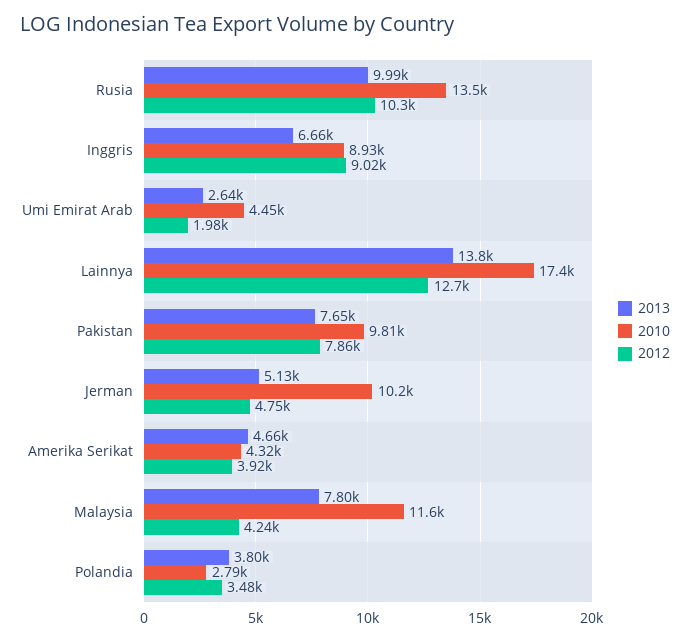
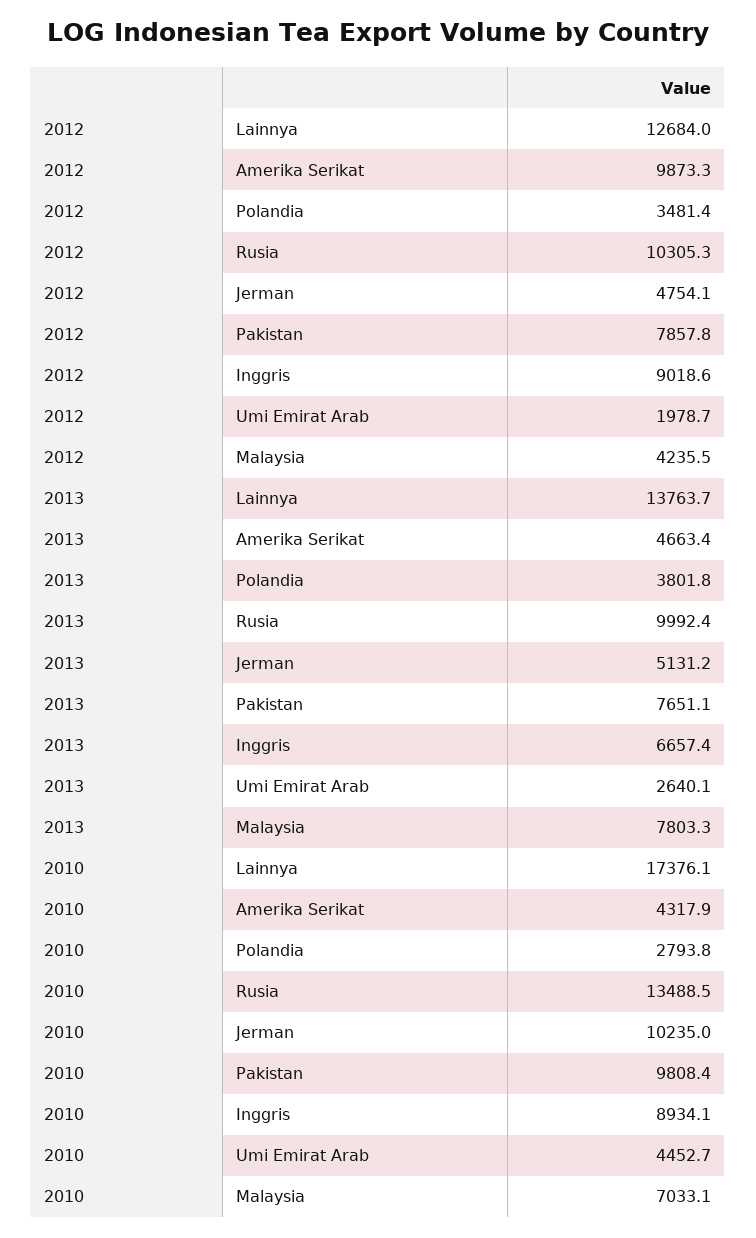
  {
    "2013": {
      "Rusia": 9992.4,
      "Inggris": 6657.4,
      "Umi Emirat Arab": 2640.1,
      "Lainnya": 13763.7,
      "Pakistan": 7651.1,
      "Jerman": 5131.2,
      "Amerika Serikat": 4663.4,
      "Malaysia": 7803.3,
      "Polandia": 3801.8
    },
    "2010": {
      "Rusia": 13488.5,
      "Inggris": 8934.1,
      "Umi Emirat Arab": 4452.7,
      "Lainnya": 17376.1,
      "Pakistan": 9808.4,
      "Jerman": 10235,
      "Amerika Serikat": 4317.9,
-     "Malaysia": 11600,
+     "Malaysia": 7033.1,
      "Polandia": 2793.8
    },
    "2012": {
      "Rusia": 10305.3,
      "Inggris": 9018.6,
      "Umi Emirat Arab": 1978.7,
      "Lainnya": 12684,
      "Pakistan": 7857.8,
      "Jerman": 4754.1,
-     "Amerika Serikat": 3920,
+     "Amerika Serikat": 9873.3,
      "Malaysia": 4235.5,
      "Polandia": 3481.4
    }
  }

